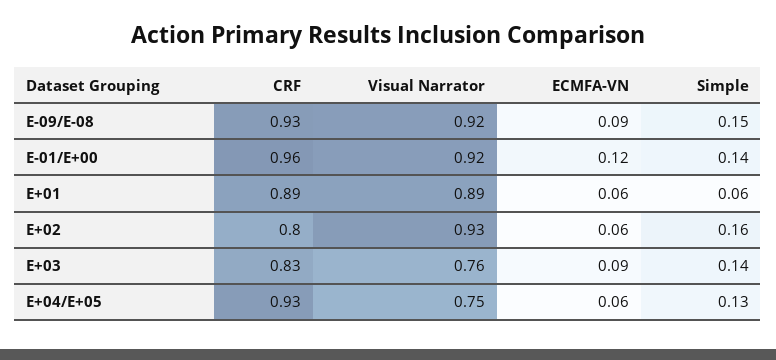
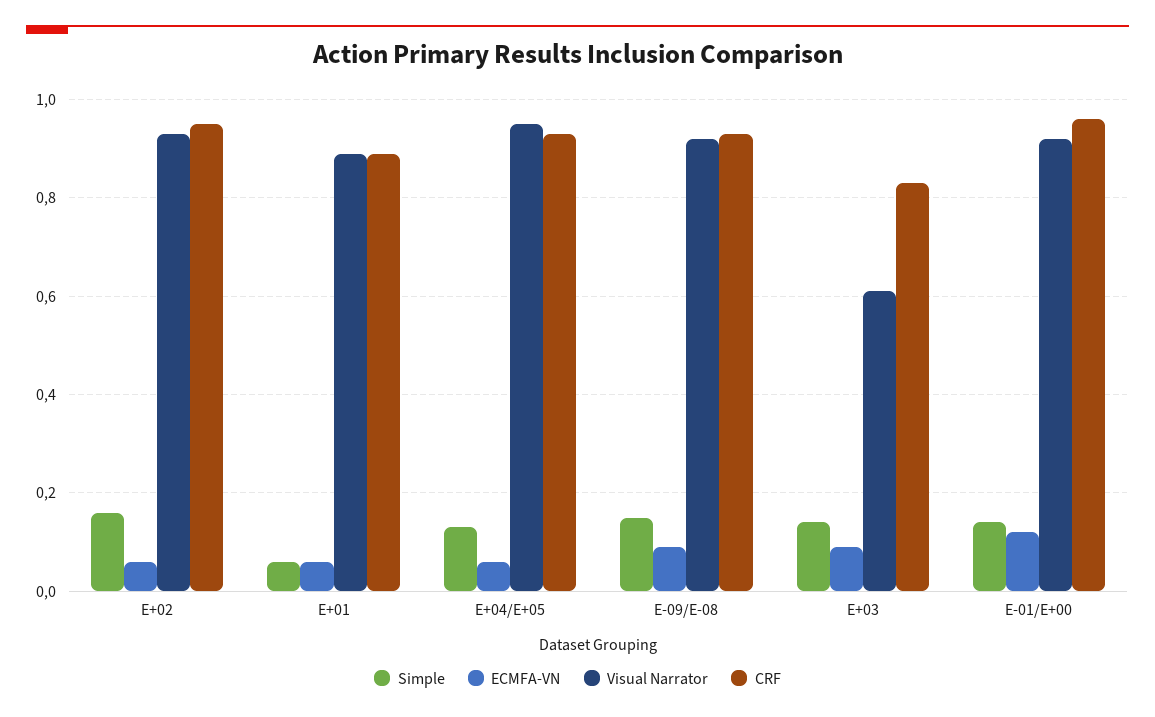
  {
    "CRF": {
      "E-09/E-08": 0.93,
      "E-01/E+00": 0.96,
      "E+01": 0.89,
-     "E+02": 0.8,
+     "E+02": 0.95,
      "E+03": 0.83,
      "E+04/E+05": 0.93
    },
    "Visual Narrator": {
      "E-09/E-08": 0.92,
      "E-01/E+00": 0.92,
      "E+01": 0.89,
      "E+02": 0.93,
-     "E+03": 0.76,
+     "E+03": 0.6,
-     "E+04/E+05": 0.75
+     "E+04/E+05": 0.95
    },
    "ECMFA-VN": {
      "E-09/E-08": 0.09,
      "E-01/E+00": 0.12,
      "E+01": 0.06,
      "E+02": 0.06,
      "E+03": 0.09,
      "E+04/E+05": 0.06
    },
    "Simple": {
      "E-09/E-08": 0.15,
      "E-01/E+00": 0.14,
      "E+01": 0.06,
      "E+02": 0.16,
      "E+03": 0.14,
      "E+04/E+05": 0.13
    }
  }

